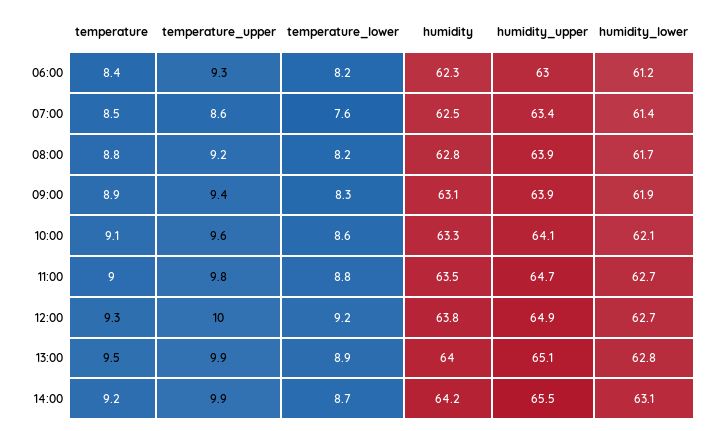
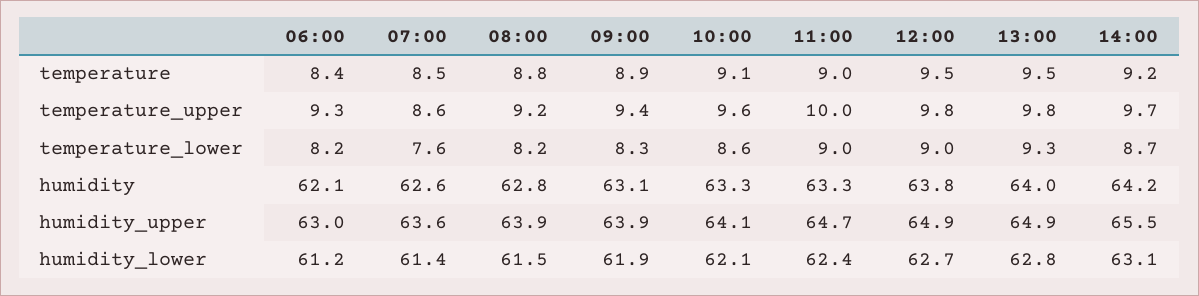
  {
    "temperature": {
      "06:00": 8.4,
      "07:00": 8.5,
      "08:00": 8.8,
      "09:00": 8.9,
      "10:00": 9.1,
      "11:00": 9,
-     "12:00": 9.3,
+     "12:00": 9.5,
      "13:00": 9.5,
      "14:00": 9.2
    },
    "temperature_upper": {
      "06:00": 9.3,
      "07:00": 8.6,
      "08:00": 9.2,
      "09:00": 9.4,
      "10:00": 9.6,
-     "11:00": 9.8,
+     "11:00": 10,
-     "12:00": 10,
+     "12:00": 9.8,
-     "13:00": 9.9,
+     "13:00": 9.8,
-     "14:00": 9.9
+     "14:00": 9.7
    },
    "temperature_lower": {
      "06:00": 8.2,
      "07:00": 7.6,
      "08:00": 8.2,
      "09:00": 8.3,
      "10:00": 8.6,
-     "11:00": 8.8,
+     "11:00": 9,
-     "12:00": 9.2,
+     "12:00": 9,
-     "13:00": 8.9,
+     "13:00": 9.3,
      "14:00": 8.7
    },
    "humidity": {
-     "06:00": 62.3,
+     "06:00": 62.1,
-     "07:00": 62.5,
+     "07:00": 62.6,
      "08:00": 62.8,
      "09:00": 63.1,
      "10:00": 63.3,
-     "11:00": 63.5,
+     "11:00": 63.3,
      "12:00": 63.8,
      "13:00": 64,
      "14:00": 64.2
    },
    "humidity_upper": {
      "06:00": 63,
-     "07:00": 63.4,
+     "07:00": 63.6,
      "08:00": 63.9,
      "09:00": 63.9,
      "10:00": 64.1,
      "11:00": 64.7,
      "12:00": 64.9,
-     "13:00": 65.1,
+     "13:00": 64.9,
      "14:00": 65.5
    },
    "humidity_lower": {
      "06:00": 61.2,
      "07:00": 61.4,
-     "08:00": 61.7,
+     "08:00": 61.5,
      "09:00": 61.9,
      "10:00": 62.1,
-     "11:00": 62.7,
+     "11:00": 62.4,
      "12:00": 62.7,
      "13:00": 62.8,
      "14:00": 63.1
    }
  }

